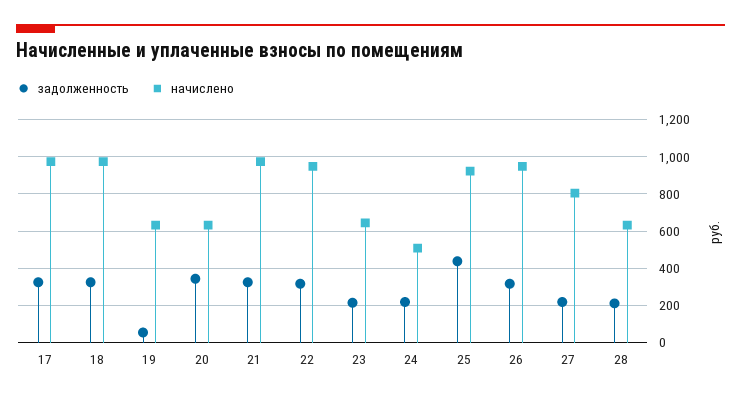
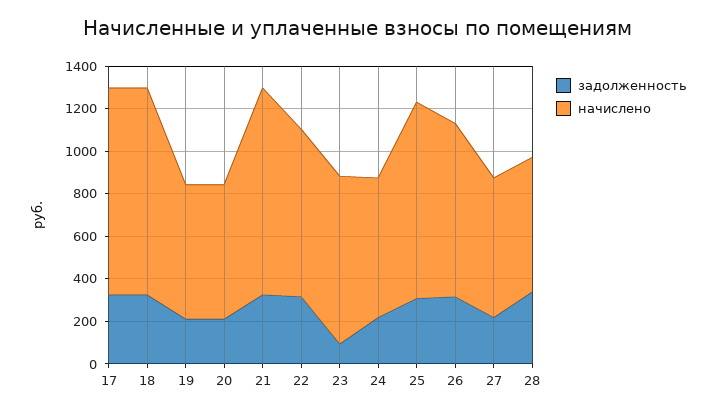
  {
    "задолженность": {
      "17": 300,
      "18": 300,
-     "19": 50,
+     "19": 200,
-     "20": 350,
+     "20": 200,
      "21": 300,
      "22": 300,
-     "23": 200,
+     "23": 100,
      "24": 200,
-     "25": 450,
+     "25": 300,
      "26": 300,
      "27": 200,
-     "28": 200
+     "28": 350
    },
    "начислено": {
      "17": 950,
      "18": 950,
      "19": 650,
      "20": 650,
      "21": 950,
-     "22": 950,
+     "22": 800,
-     "23": 650,
+     "23": 800,
-     "24": 500,
+     "24": 650,
      "25": 900,
-     "26": 950,
+     "26": 800,
-     "27": 800,
+     "27": 650,
      "28": 650
    }
  }

